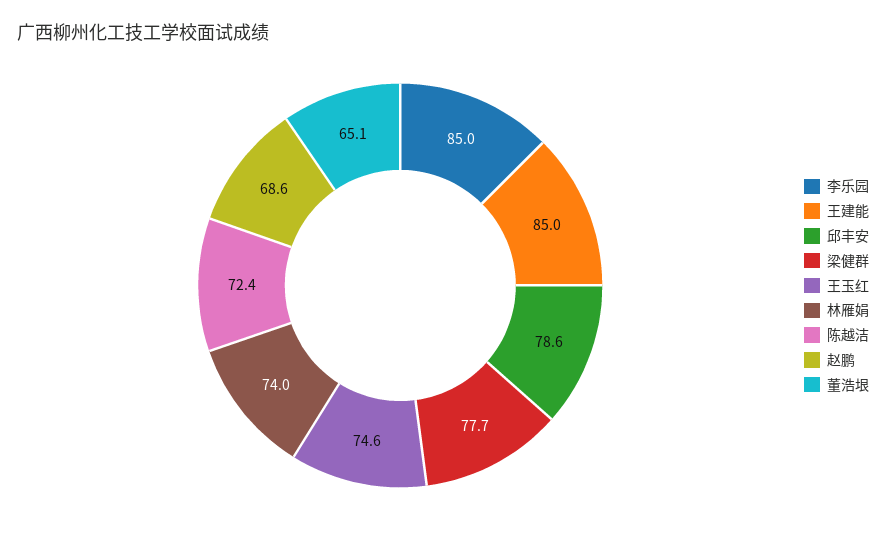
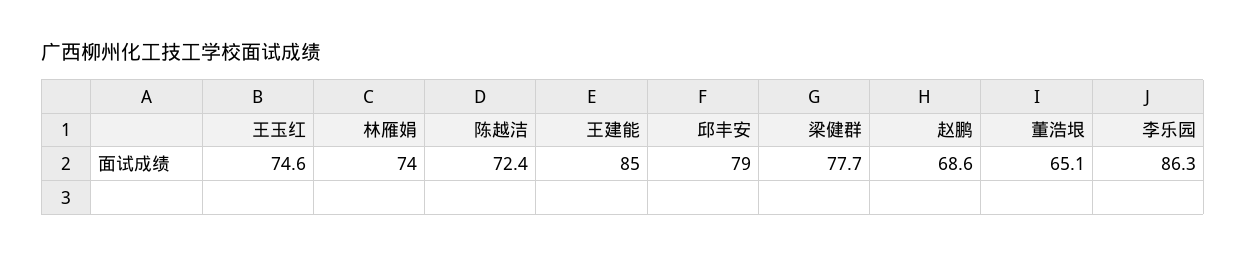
  {
-   "李乐园": 85,
+   "李乐园": 86.3,
    "王建能": 85,
-   "邱丰安": 78.6,
+   "邱丰安": 79,
    "梁健群": 77.7,
    "王玉红": 74.6,
    "林雁娟": 74,
    "陈越洁": 72.4,
    "赵鹏": 68.6,
    "董浩垠": 65.1
  }

